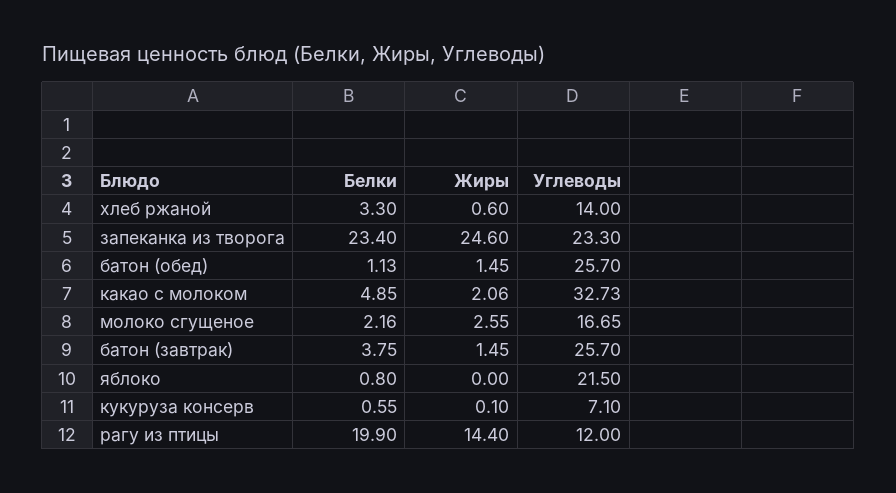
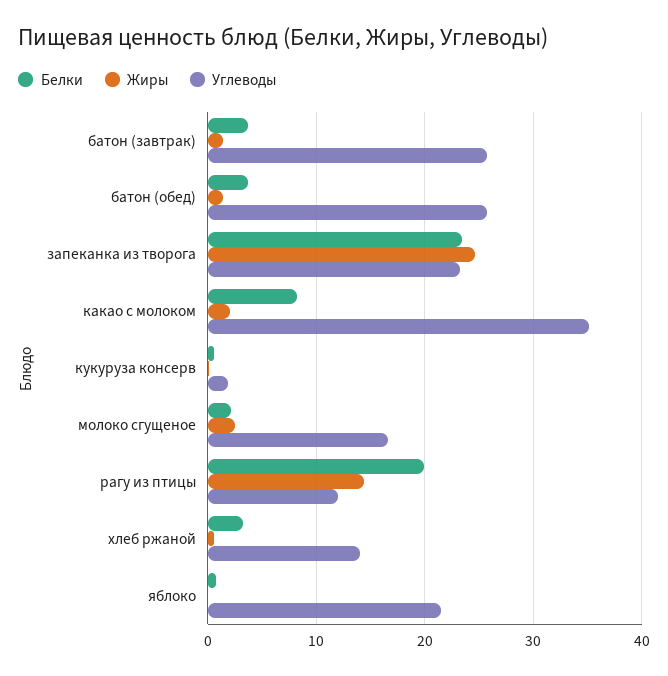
  {
    "Белки": {
      "хлеб ржаной": 3.3,
      "запеканка из творога": 23.4,
-     "батон (обед)": 1.13,
+     "батон (обед)": 4,
-     "какао с молоком": 4.85,
+     "какао с молоком": 8,
      "молоко сгущеное": 2.16,
      "батон (завтрак)": 3.75,
      "яблоко": 0.8,
      "кукуруза консерв": 0.55,
      "рагу из птицы": 19.9
    },
    "Жиры": {
      "хлеб ржаной": 0.6,
      "запеканка из творога": 24.6,
      "батон (обед)": 1.45,
      "какао с молоком": 2.06,
      "молоко сгущеное": 2.55,
      "батон (завтрак)": 1.45,
      "яблоко": 0,
      "кукуруза консерв": 0.1,
      "рагу из птицы": 14.4
    },
    "Углеводы": {
      "хлеб ржаной": 14,
      "запеканка из творога": 23.3,
      "батон (обед)": 25.7,
-     "какао с молоком": 32.73,
+     "какао с молоком": 35,
      "молоко сгущеное": 16.65,
      "батон (завтрак)": 25.7,
      "яблоко": 21.5,
-     "кукуруза консерв": 7.1,
+     "кукуруза консерв": 2,
      "рагу из птицы": 12
    }
  }

